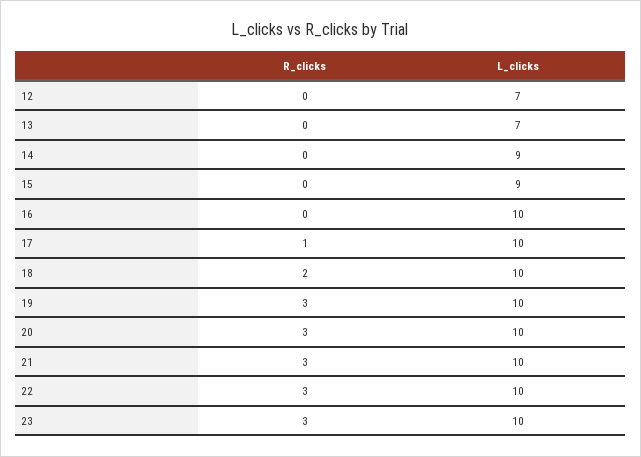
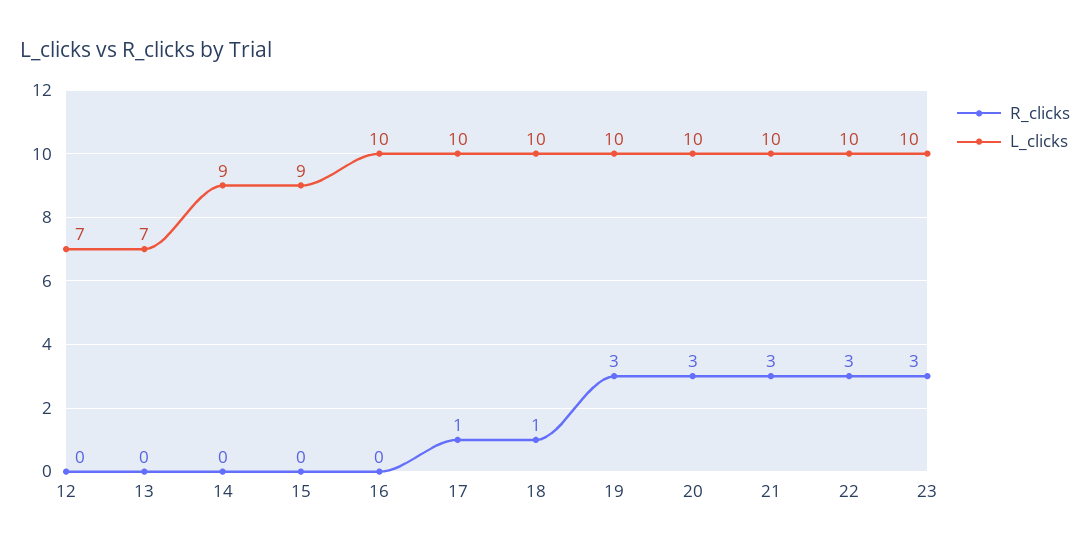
  {
    "R_clicks": {
      "12": 0,
      "13": 0,
      "14": 0,
      "15": 0,
      "16": 0,
      "17": 1,
-     "18": 2,
+     "18": 1,
      "19": 3,
      "20": 3,
      "21": 3,
      "22": 3,
      "23": 3
    },
    "L_clicks": {
      "12": 7,
      "13": 7,
      "14": 9,
      "15": 9,
      "16": 10,
      "17": 10,
      "18": 10,
      "19": 10,
      "20": 10,
      "21": 10,
      "22": 10,
      "23": 10
    }
  }

